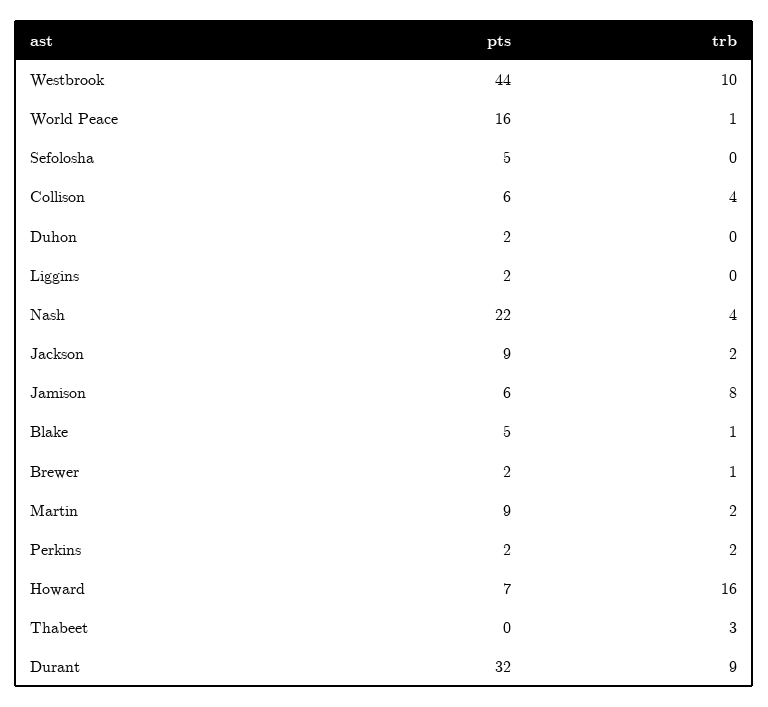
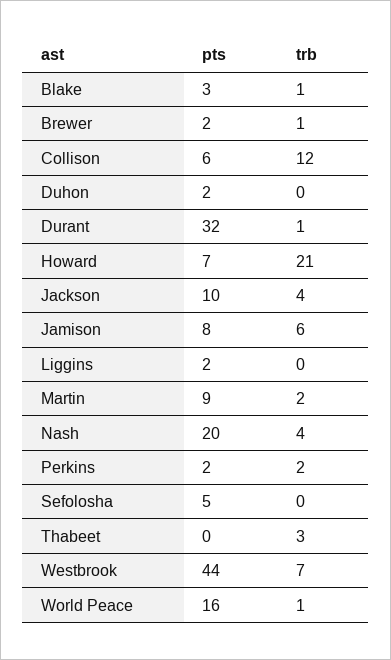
  {
    "pts": {
      "Westbrook": 44,
      "World Peace": 16,
      "Sefolosha": 5,
      "Collison": 6,
      "Duhon": 2,
      "Liggins": 2,
-     "Nash": 22,
+     "Nash": 20,
-     "Jackson": 9,
+     "Jackson": 10,
-     "Jamison": 6,
+     "Jamison": 8,
-     "Blake": 5,
+     "Blake": 3,
      "Brewer": 2,
      "Martin": 9,
      "Perkins": 2,
      "Howard": 7,
      "Thabeet": 0,
      "Durant": 32
    },
    "trb": {
-     "Westbrook": 10,
+     "Westbrook": 7,
      "World Peace": 1,
      "Sefolosha": 0,
-     "Collison": 4,
+     "Collison": 12,
      "Duhon": 0,
      "Liggins": 0,
      "Nash": 4,
-     "Jackson": 2,
+     "Jackson": 4,
-     "Jamison": 8,
+     "Jamison": 6,
      "Blake": 1,
      "Brewer": 1,
      "Martin": 2,
      "Perkins": 2,
-     "Howard": 16,
+     "Howard": 21,
      "Thabeet": 3,
-     "Durant": 9
+     "Durant": 1
    }
  }

